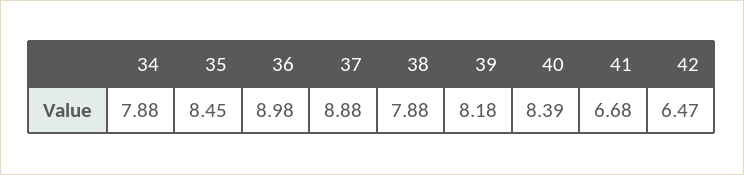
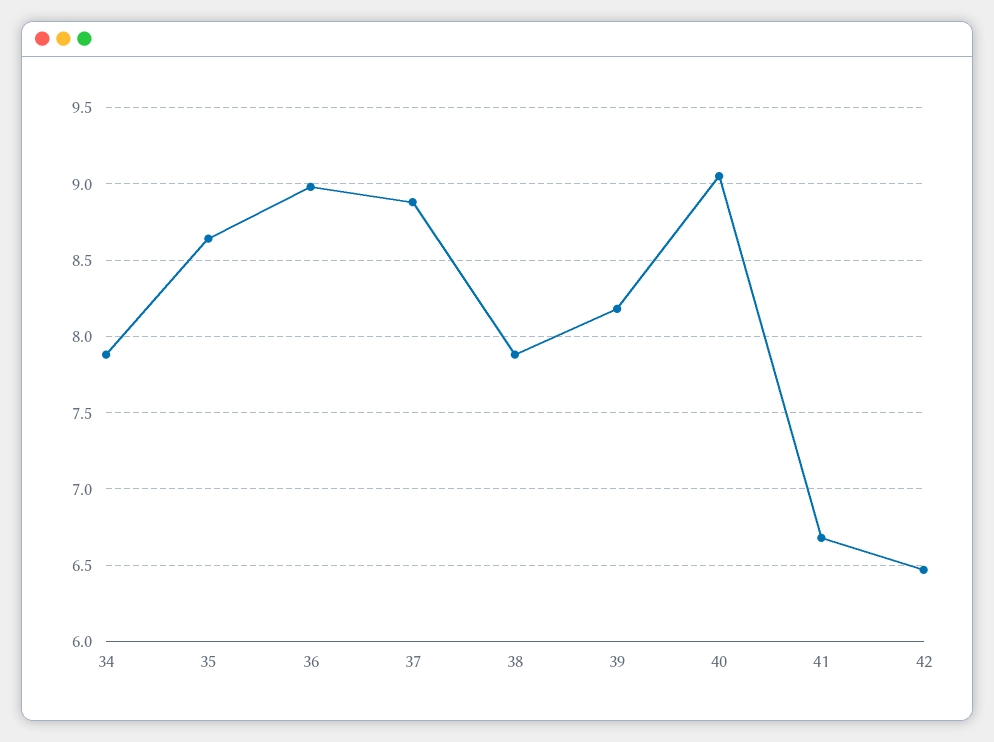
  {
    "34": 7.88,
-   "35": 8.45,
+   "35": 8.65,
    "36": 8.98,
    "37": 8.88,
    "38": 7.88,
    "39": 8.18,
-   "40": 8.39,
+   "40": 9.05,
    "41": 6.68,
    "42": 6.47
  }

